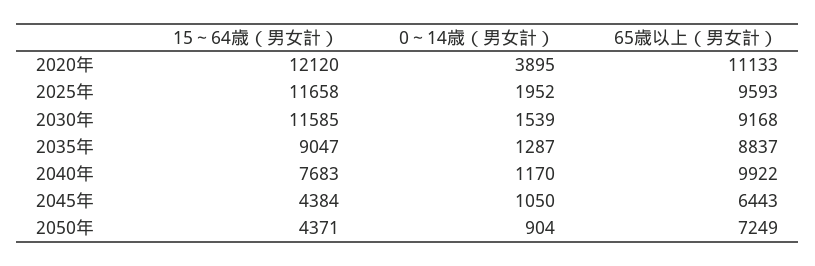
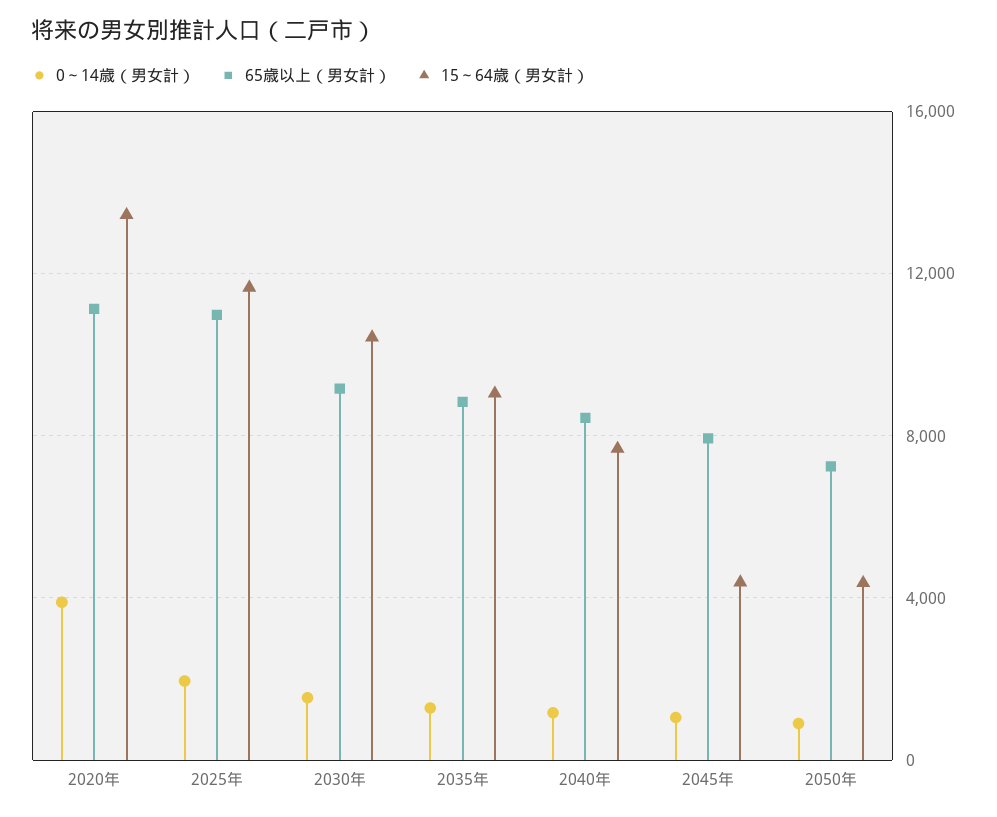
  {
    "15～64歳（男女計）": {
-     "2020年": 12120,
+     "2020年": 13500,
      "2025年": 11658,
-     "2030年": 11585,
+     "2030年": 10500,
      "2035年": 9047,
      "2040年": 7683,
      "2045年": 4384,
      "2050年": 4371
    },
    "0～14歳（男女計）": {
      "2020年": 3895,
      "2025年": 1952,
      "2030年": 1539,
      "2035年": 1287,
      "2040年": 1170,
      "2045年": 1050,
      "2050年": 904
    },
    "65歳以上（男女計）": {
      "2020年": 11133,
-     "2025年": 9593,
+     "2025年": 11000,
      "2030年": 9168,
      "2035年": 8837,
-     "2040年": 9922,
+     "2040年": 8500,
-     "2045年": 6443,
+     "2045年": 8000,
      "2050年": 7249
    }
  }

